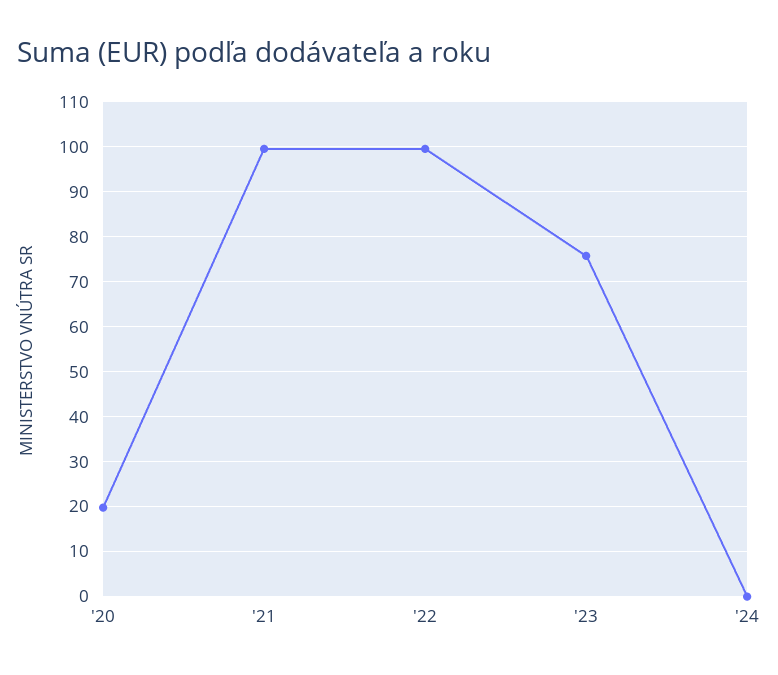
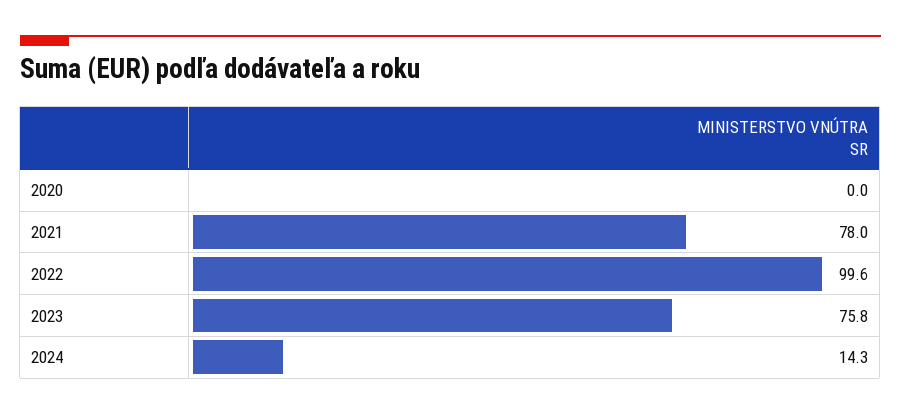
  {
-   "'20": 20,
+   "'20": 0,
-   "'21": 100,
+   "'21": 78,
    "'22": 99.6,
    "'23": 75.8,
-   "'24": 0
+   "'24": 14.3
  }

